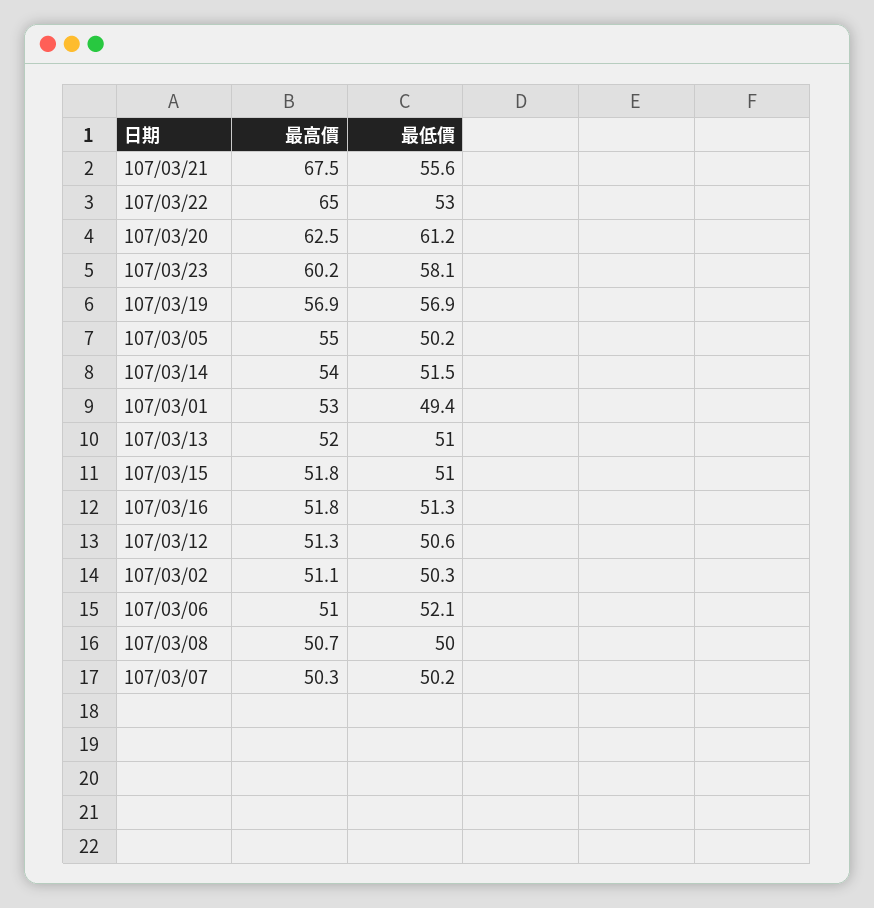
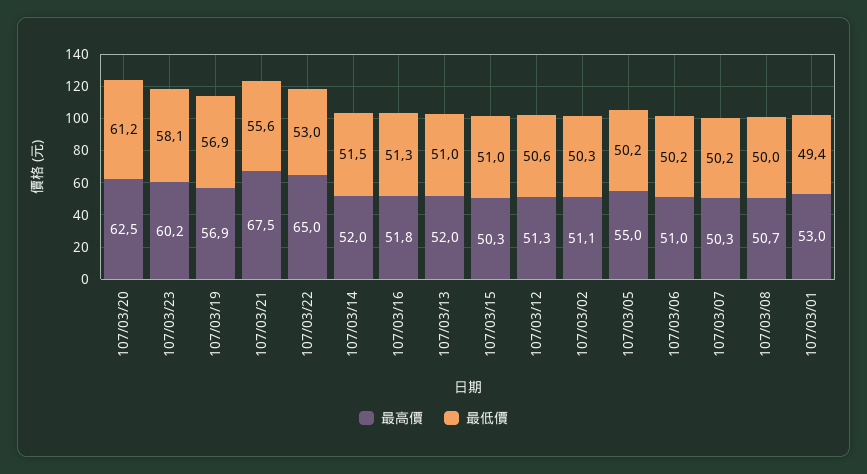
  {
    "最高價": {
      "107/03/21": 67.5,
      "107/03/22": 65,
      "107/03/20": 62.5,
      "107/03/23": 60.2,
      "107/03/19": 56.9,
      "107/03/05": 55,
-     "107/03/14": 54,
+     "107/03/14": 52,
      "107/03/01": 53,
      "107/03/13": 52,
-     "107/03/15": 51.8,
+     "107/03/15": 50.3,
      "107/03/16": 51.8,
      "107/03/12": 51.3,
      "107/03/02": 51.1,
      "107/03/06": 51,
      "107/03/08": 50.7,
      "107/03/07": 50.3
    },
    "最低價": {
      "107/03/21": 55.6,
      "107/03/22": 53,
      "107/03/20": 61.2,
      "107/03/23": 58.1,
      "107/03/19": 56.9,
      "107/03/05": 50.2,
      "107/03/14": 51.5,
      "107/03/01": 49.4,
      "107/03/13": 51,
      "107/03/15": 51,
      "107/03/16": 51.3,
      "107/03/12": 50.6,
      "107/03/02": 50.3,
-     "107/03/06": 52.1,
+     "107/03/06": 50.2,
      "107/03/08": 50,
      "107/03/07": 50.2
    }
  }

